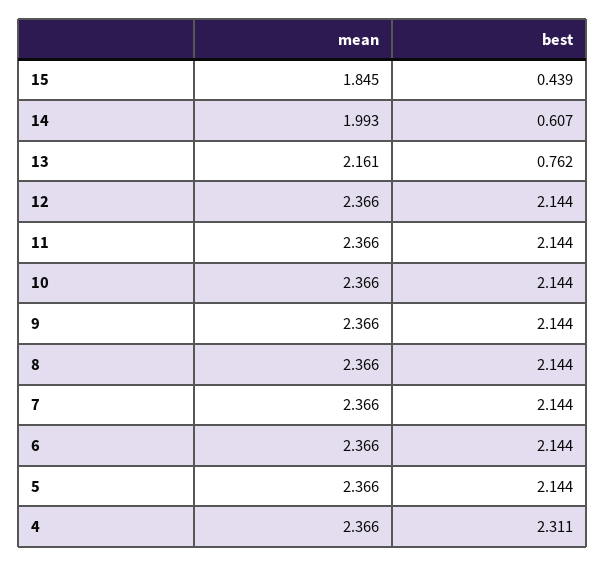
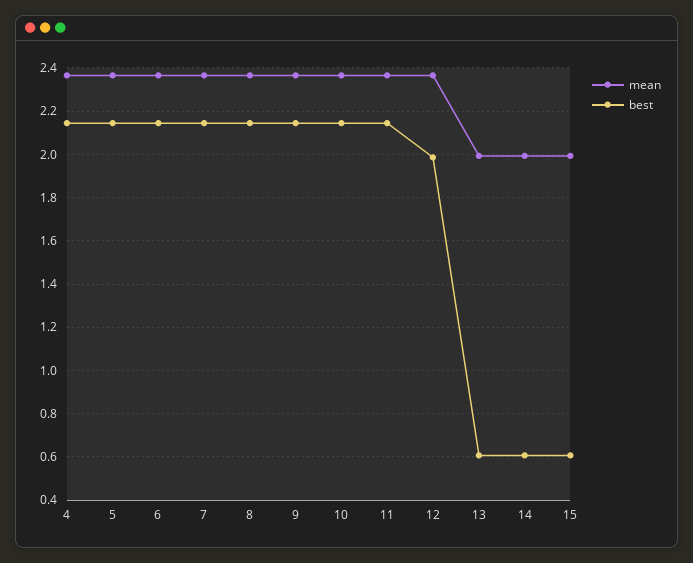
  {
    "mean": {
-     "15": 1.845,
+     "15": 2,
      "14": 1.993,
-     "13": 2.161,
+     "13": 2,
      "12": 2.366,
      "11": 2.366,
      "10": 2.366,
      "9": 2.366,
      "8": 2.366,
      "7": 2.366,
      "6": 2.366,
      "5": 2.366,
      "4": 2.366
    },
    "best": {
-     "15": 0.439,
+     "15": 0.6,
      "14": 0.607,
-     "13": 0.762,
+     "13": 0.6,
-     "12": 2.144,
+     "12": 2,
      "11": 2.144,
      "10": 2.144,
      "9": 2.144,
      "8": 2.144,
      "7": 2.144,
      "6": 2.144,
      "5": 2.144,
-     "4": 2.311
+     "4": 2.15
    }
  }

